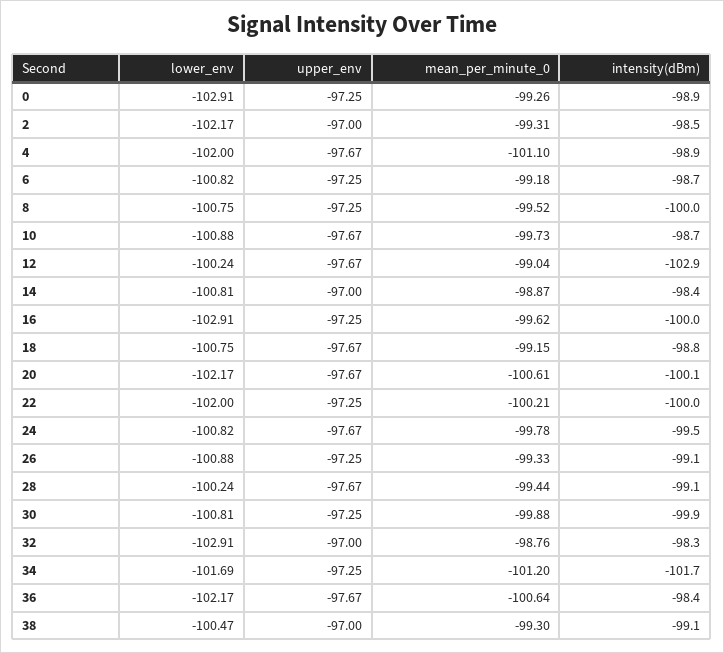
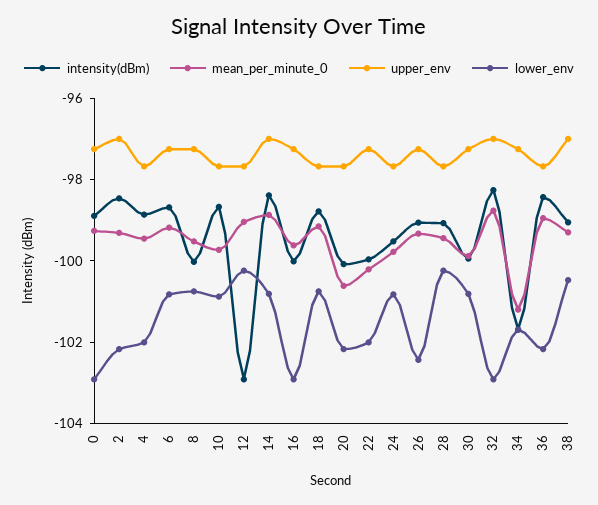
  {
    "lower_env": {
      "0": -102.91,
      "2": -102.17,
      "4": -102,
      "6": -100.82,
      "8": -100.75,
      "10": -100.88,
      "12": -100.24,
      "14": -100.81,
      "16": -102.91,
      "18": -100.75,
      "20": -102.17,
      "22": -102,
      "24": -100.82,
-     "26": -100.88,
+     "26": -102.5,
      "28": -100.24,
      "30": -100.81,
      "32": -102.91,
      "34": -101.69,
      "36": -102.17,
      "38": -100.47
    },
    "upper_env": {
      "0": -97.25,
      "2": -97,
      "4": -97.67,
      "6": -97.25,
      "8": -97.25,
      "10": -97.67,
      "12": -97.67,
      "14": -97,
      "16": -97.25,
      "18": -97.67,
      "20": -97.67,
      "22": -97.25,
      "24": -97.67,
      "26": -97.25,
      "28": -97.67,
      "30": -97.25,
      "32": -97,
      "34": -97.25,
      "36": -97.67,
      "38": -97
    },
    "mean_per_minute_0": {
      "0": -99.26,
      "2": -99.31,
-     "4": -101.1,
+     "4": -99.5,
      "6": -99.18,
      "8": -99.52,
      "10": -99.73,
      "12": -99.04,
      "14": -98.87,
      "16": -99.62,
      "18": -99.15,
      "20": -100.61,
      "22": -100.21,
      "24": -99.78,
      "26": -99.33,
      "28": -99.44,
      "30": -99.88,
      "32": -98.76,
      "34": -101.2,
-     "36": -100.64,
+     "36": -99,
      "38": -99.3
    },
    "intensity(dBm)": {
      "0": -98.9,
      "2": -98.5,
      "4": -98.9,
      "6": -98.7,
      "8": -100,
      "10": -98.7,
      "12": -102.9,
      "14": -98.4,
      "16": -100,
      "18": -98.8,
      "20": -100.1,
      "22": -100,
      "24": -99.5,
      "26": -99.1,
      "28": -99.1,
      "30": -99.9,
      "32": -98.3,
      "34": -101.7,
      "36": -98.4,
      "38": -99.1
    }
  }

